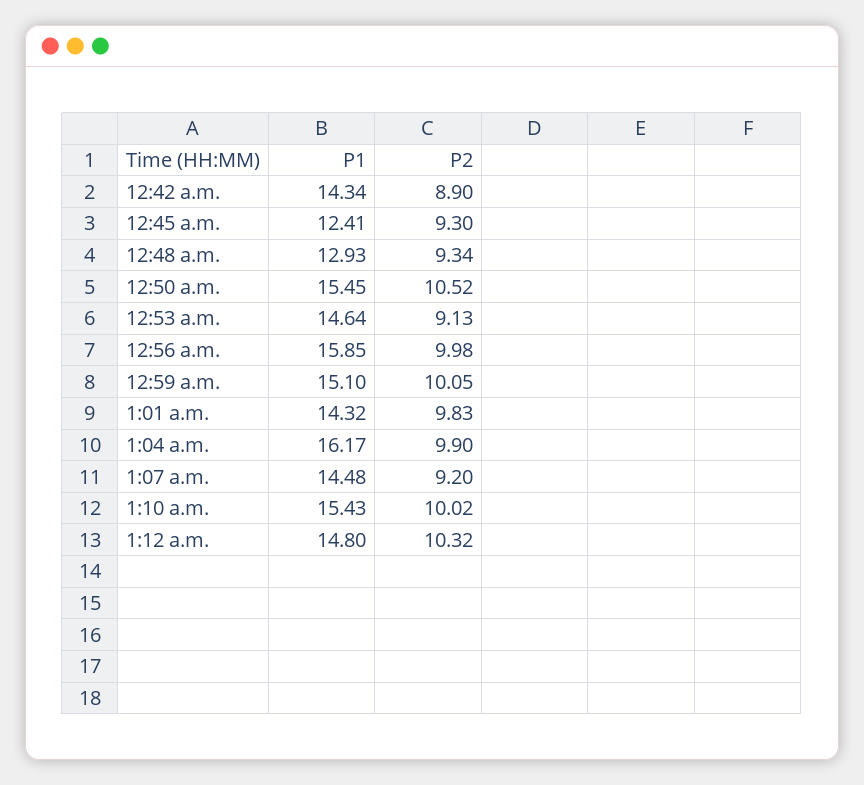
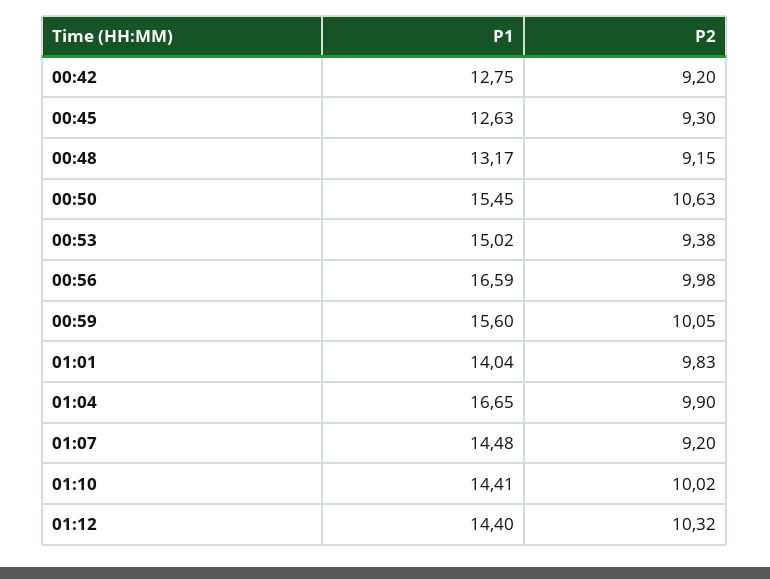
  {
    "P1": {
-     "12:42 a.m.": 14.34,
+     "12:42 a.m.": 12.75,
-     "12:45 a.m.": 12.41,
+     "12:45 a.m.": 12.63,
-     "12:48 a.m.": 12.93,
+     "12:48 a.m.": 13.17,
      "12:50 a.m.": 15.45,
-     "12:53 a.m.": 14.64,
+     "12:53 a.m.": 15.02,
-     "12:56 a.m.": 15.85,
+     "12:56 a.m.": 16.59,
-     "12:59 a.m.": 15.1,
+     "12:59 a.m.": 15.6,
-     "1:01 a.m.": 14.32,
+     "1:01 a.m.": 14.04,
-     "1:04 a.m.": 16.17,
+     "1:04 a.m.": 16.65,
      "1:07 a.m.": 14.48,
-     "1:10 a.m.": 15.43,
+     "1:10 a.m.": 14.41,
-     "1:12 a.m.": 14.8
+     "1:12 a.m.": 14.4
    },
    "P2": {
-     "12:42 a.m.": 8.9,
+     "12:42 a.m.": 9.2,
      "12:45 a.m.": 9.3,
-     "12:48 a.m.": 9.34,
+     "12:48 a.m.": 9.15,
-     "12:50 a.m.": 10.52,
+     "12:50 a.m.": 10.63,
-     "12:53 a.m.": 9.13,
+     "12:53 a.m.": 9.38,
      "12:56 a.m.": 9.98,
      "12:59 a.m.": 10.05,
      "1:01 a.m.": 9.83,
      "1:04 a.m.": 9.9,
      "1:07 a.m.": 9.2,
      "1:10 a.m.": 10.02,
      "1:12 a.m.": 10.32
    }
  }

